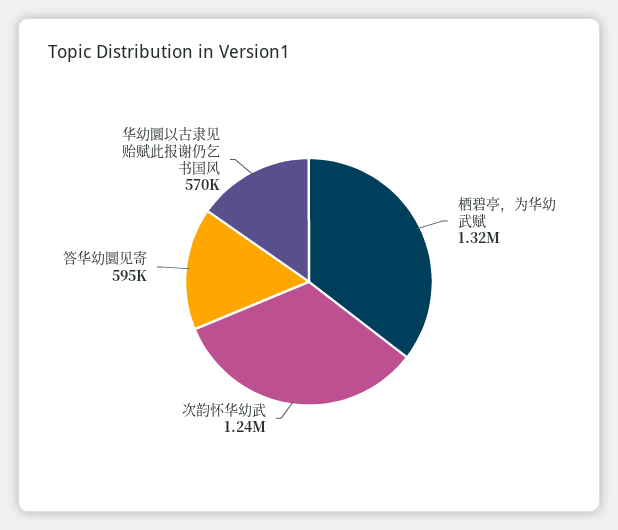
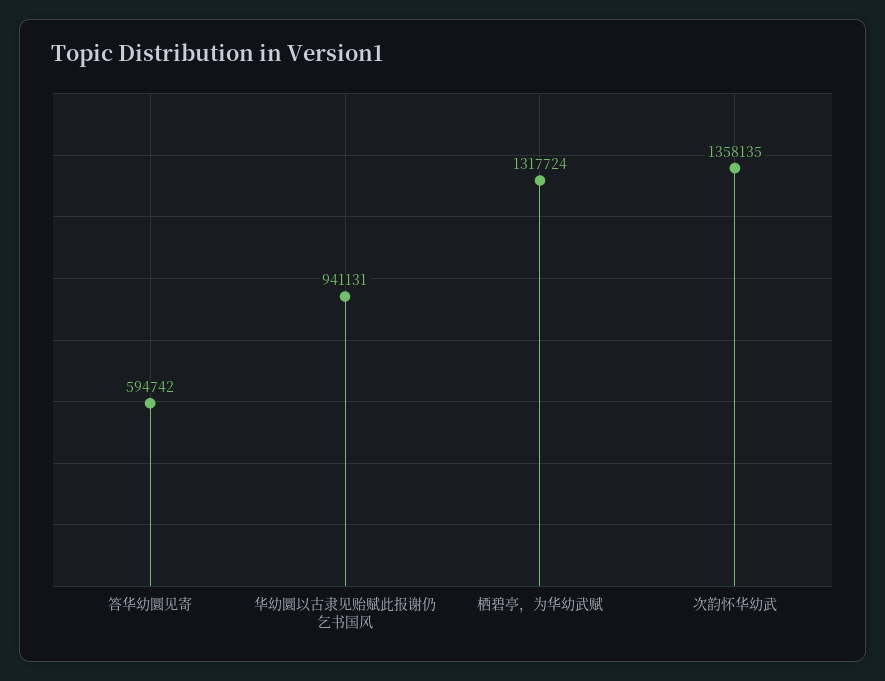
  {
    "栖碧亭，为华幼武赋": 1317724,
-   "次韵怀华幼武": 1240000,
+   "次韵怀华幼武": 1358135,
    "答华幼圜见寄": 594742,
-   "华幼圜以古隶见贻赋此报谢仍乞书国风": 570000
+   "华幼圜以古隶见贻赋此报谢仍乞书国风": 941131
  }

